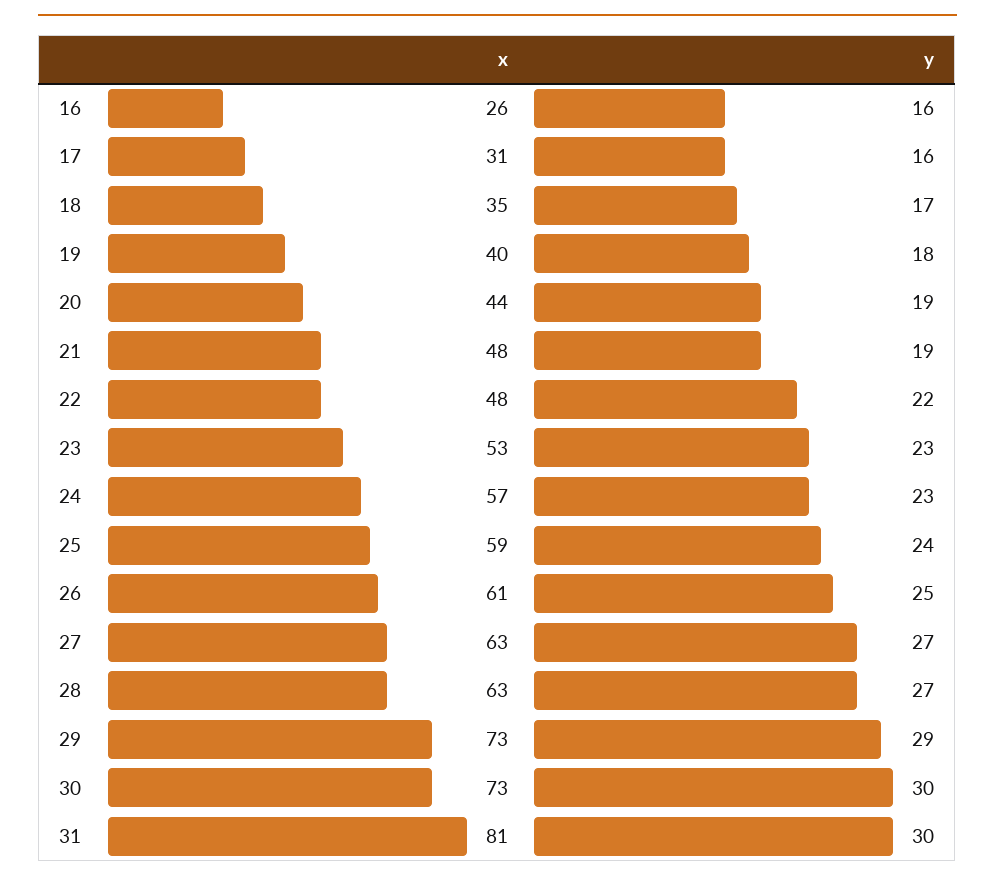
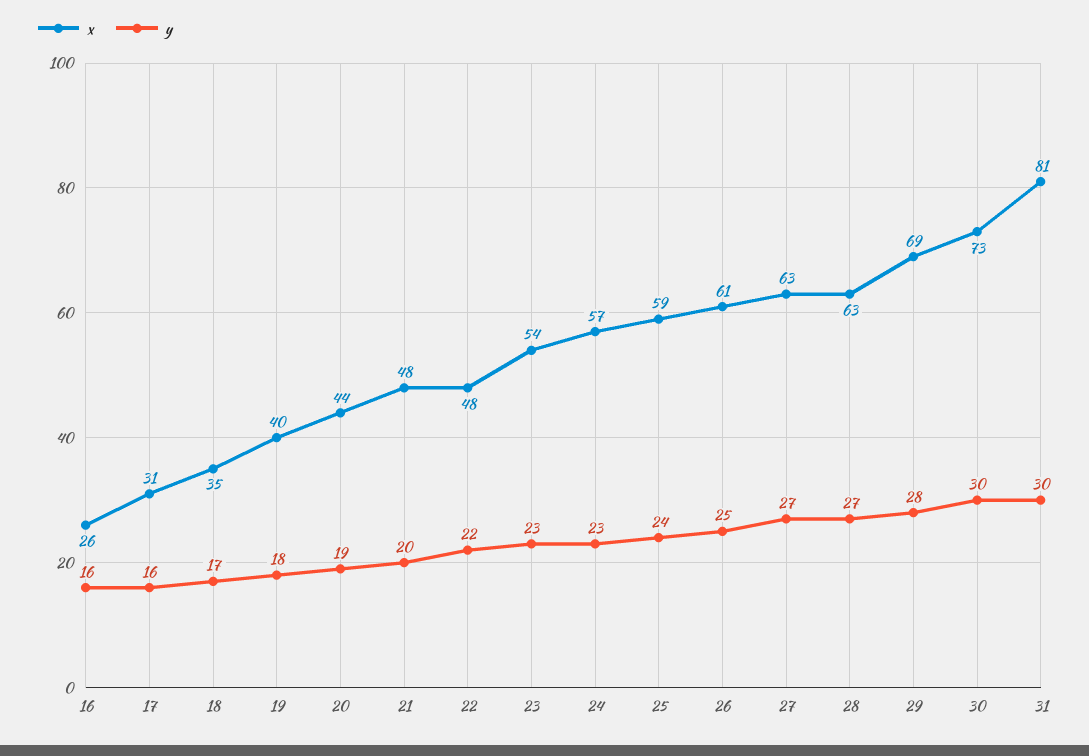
  {
    "x": {
      "16": 26,
      "17": 31,
      "18": 35,
      "19": 40,
      "20": 44,
      "21": 48,
      "22": 48,
-     "23": 53,
+     "23": 54,
      "24": 57,
      "25": 59,
      "26": 61,
      "27": 63,
      "28": 63,
-     "29": 73,
+     "29": 69,
      "30": 73,
      "31": 81
    },
    "y": {
      "16": 16,
      "17": 16,
      "18": 17,
      "19": 18,
      "20": 19,
-     "21": 19,
+     "21": 20,
      "22": 22,
      "23": 23,
      "24": 23,
      "25": 24,
      "26": 25,
      "27": 27,
      "28": 27,
-     "29": 29,
+     "29": 28,
      "30": 30,
      "31": 30
    }
  }

